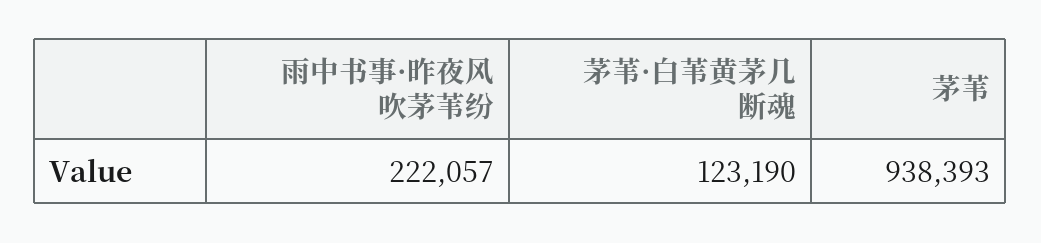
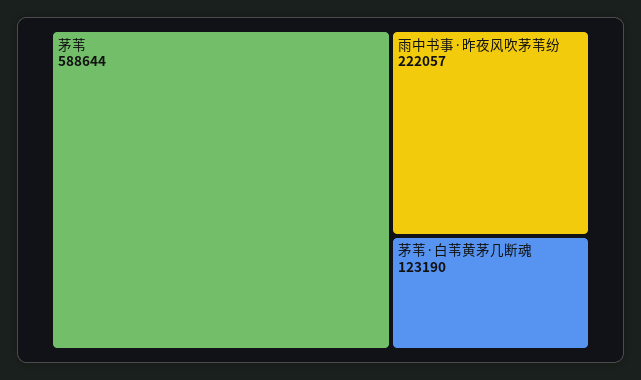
  {
    "雨中书事·昨夜风吹茅苇纷": 222057,
    "茅苇·白苇黄茅几断魂": 123190,
-   "茅苇": 938393
+   "茅苇": 588644
  }

